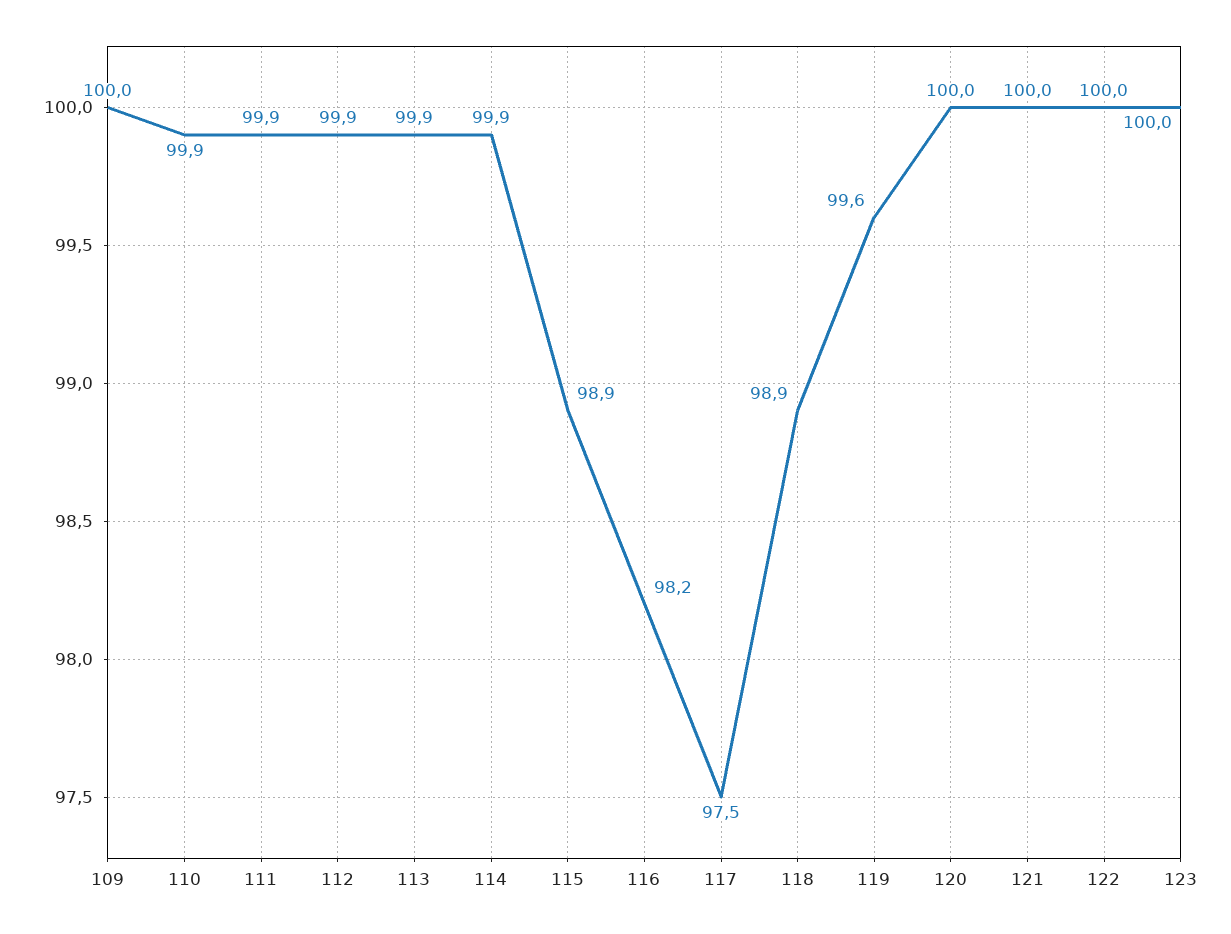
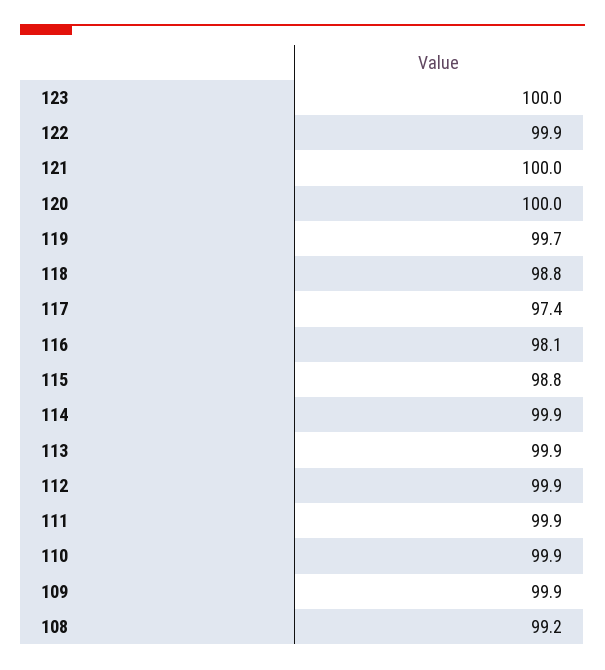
  {
-   "109": 100,
+   "109": 99.9,
    "110": 99.9,
    "111": 99.9,
    "112": 99.9,
    "113": 99.9,
    "114": 99.9,
-   "115": 98.9,
+   "115": 98.8,
-   "116": 98.2,
+   "116": 98.1,
-   "117": 97.5,
+   "117": 97.4,
-   "118": 98.9,
+   "118": 98.8,
-   "119": 99.6,
+   "119": 99.7,
    "120": 100,
    "121": 100,
-   "122": 100,
+   "122": 99.9,
-   "123": 100
+   "123": 100,
+   "108": 99.2
  }

